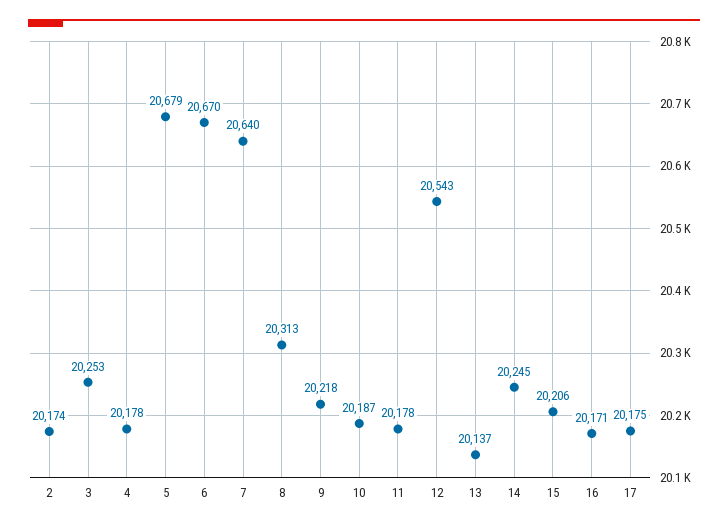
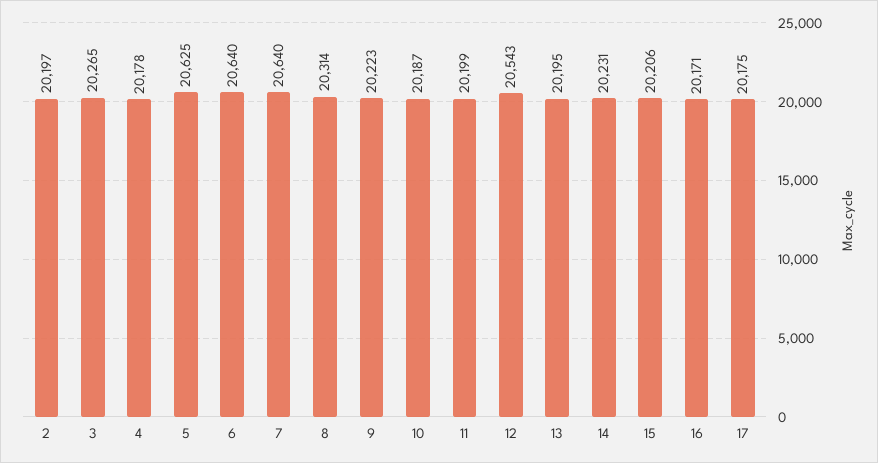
  {
-   "2": 20174,
+   "2": 20197,
-   "3": 20253,
+   "3": 20265,
    "4": 20178,
-   "5": 20679,
+   "5": 20625,
-   "6": 20670,
+   "6": 20640,
    "7": 20640,
-   "8": 20313,
+   "8": 20314,
-   "9": 20218,
+   "9": 20223,
    "10": 20187,
-   "11": 20178,
+   "11": 20199,
    "12": 20543,
-   "13": 20137,
+   "13": 20195,
-   "14": 20245,
+   "14": 20231,
    "15": 20206,
    "16": 20171,
    "17": 20175
  }

